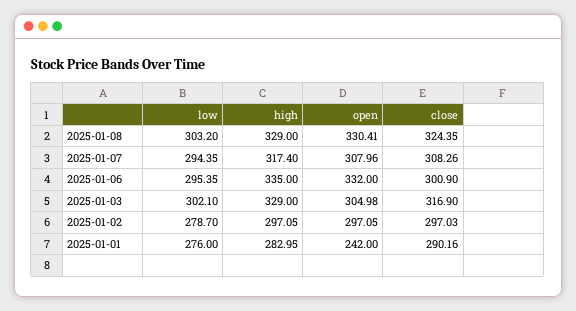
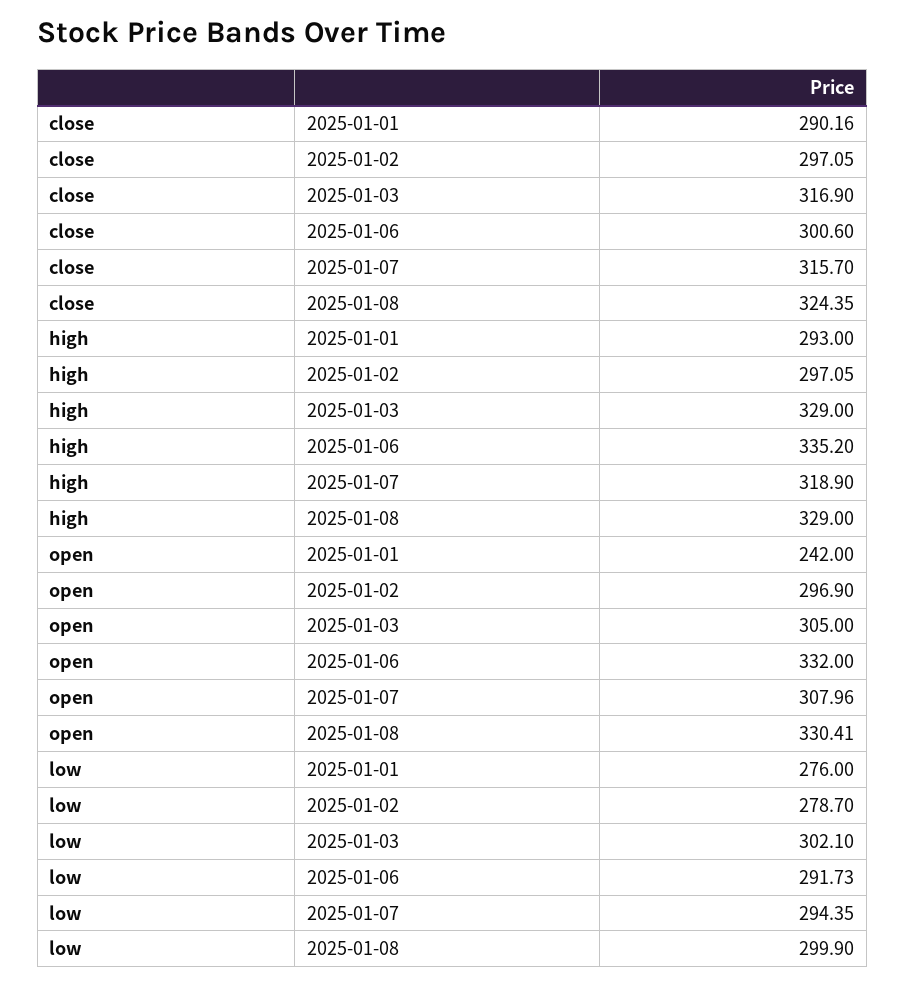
  {
    "low": {
-     "2025-01-08": 303.2,
+     "2025-01-08": 299.9,
      "2025-01-07": 294.35,
-     "2025-01-06": 295.35,
+     "2025-01-06": 291.73,
      "2025-01-03": 302.1,
      "2025-01-02": 278.7,
      "2025-01-01": 276
    },
    "high": {
      "2025-01-08": 329,
-     "2025-01-07": 317.4,
+     "2025-01-07": 318.9,
-     "2025-01-06": 335,
+     "2025-01-06": 335.2,
      "2025-01-03": 329,
      "2025-01-02": 297.05,
-     "2025-01-01": 282.95
+     "2025-01-01": 293
    },
    "open": {
      "2025-01-08": 330.41,
      "2025-01-07": 307.96,
      "2025-01-06": 332,
-     "2025-01-03": 304.98,
+     "2025-01-03": 305,
-     "2025-01-02": 297.05,
+     "2025-01-02": 296.9,
      "2025-01-01": 242
    },
    "close": {
      "2025-01-08": 324.35,
-     "2025-01-07": 308.26,
+     "2025-01-07": 315.7,
-     "2025-01-06": 300.9,
+     "2025-01-06": 300.6,
      "2025-01-03": 316.9,
-     "2025-01-02": 297.03,
+     "2025-01-02": 297.05,
      "2025-01-01": 290.16
    }
  }

